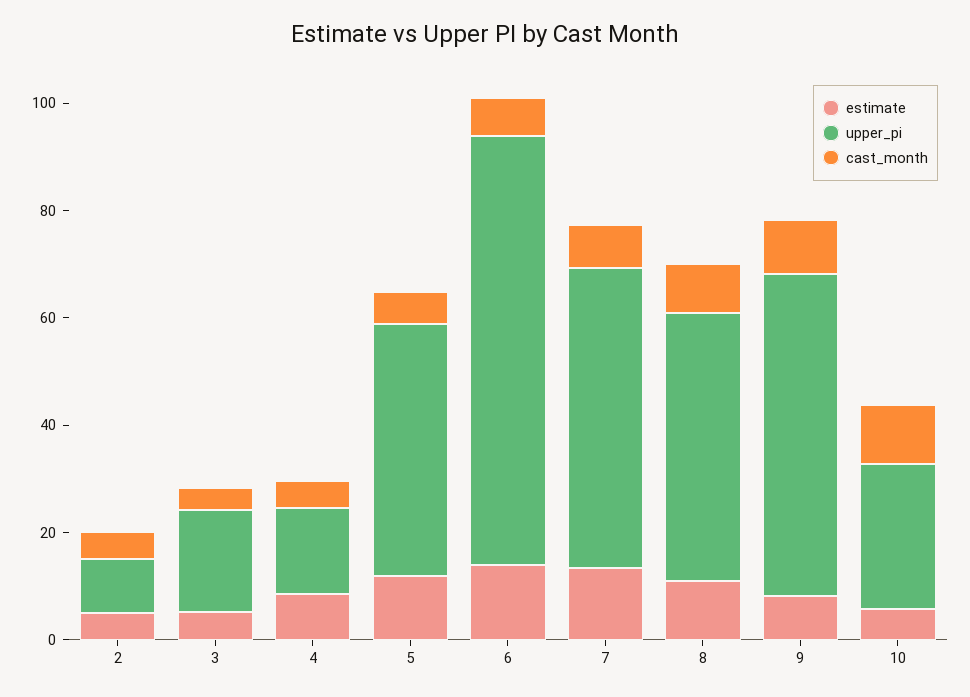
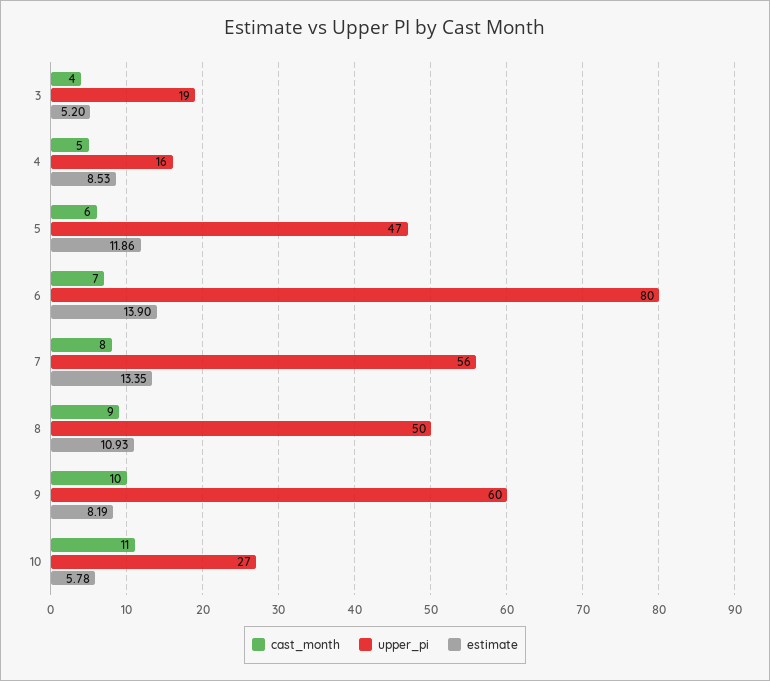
  {
    "estimate": {
-     "2": 5,
      "3": 5.2,
      "4": 8.53,
      "5": 11.86,
      "6": 13.9,
      "7": 13.35,
      "8": 10.93,
      "9": 8.19,
      "10": 5.78
    },
    "upper_pi": {
-     "2": 10,
      "3": 19,
      "4": 16,
      "5": 47,
      "6": 80,
      "7": 56,
      "8": 50,
      "9": 60,
      "10": 27
    },
    "cast_month": {
-     "2": 5,
      "3": 4,
      "4": 5,
      "5": 6,
      "6": 7,
      "7": 8,
      "8": 9,
      "9": 10,
      "10": 11
    }
  }

